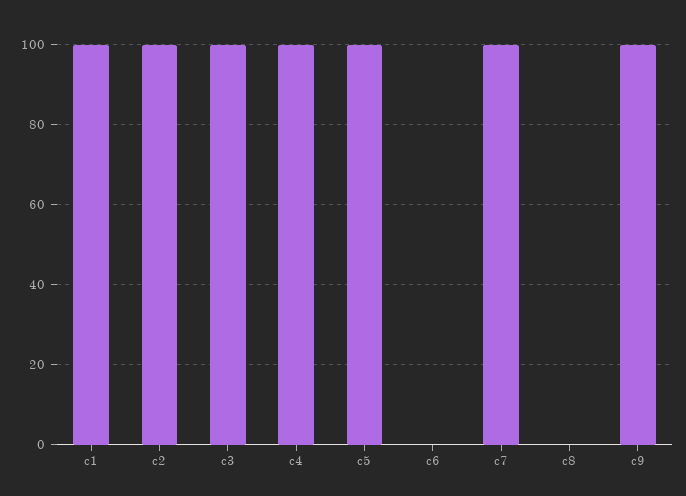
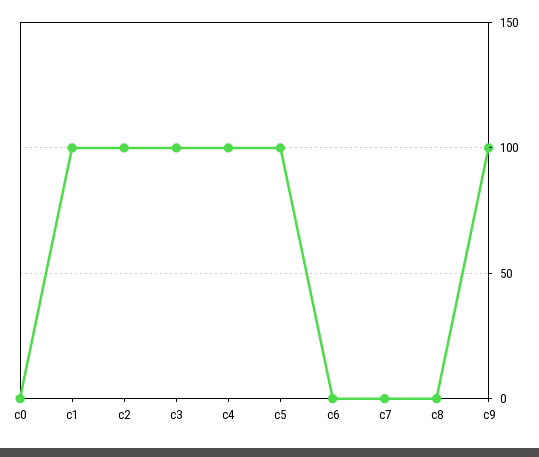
  {
    "c1": 100,
    "c2": 100,
    "c3": 100,
    "c4": 100,
    "c5": 100,
    "c6": 0,
-   "c7": 100,
+   "c7": 0,
    "c8": 0,
-   "c9": 100
+   "c9": 100,
+   "c0": 0
  }

